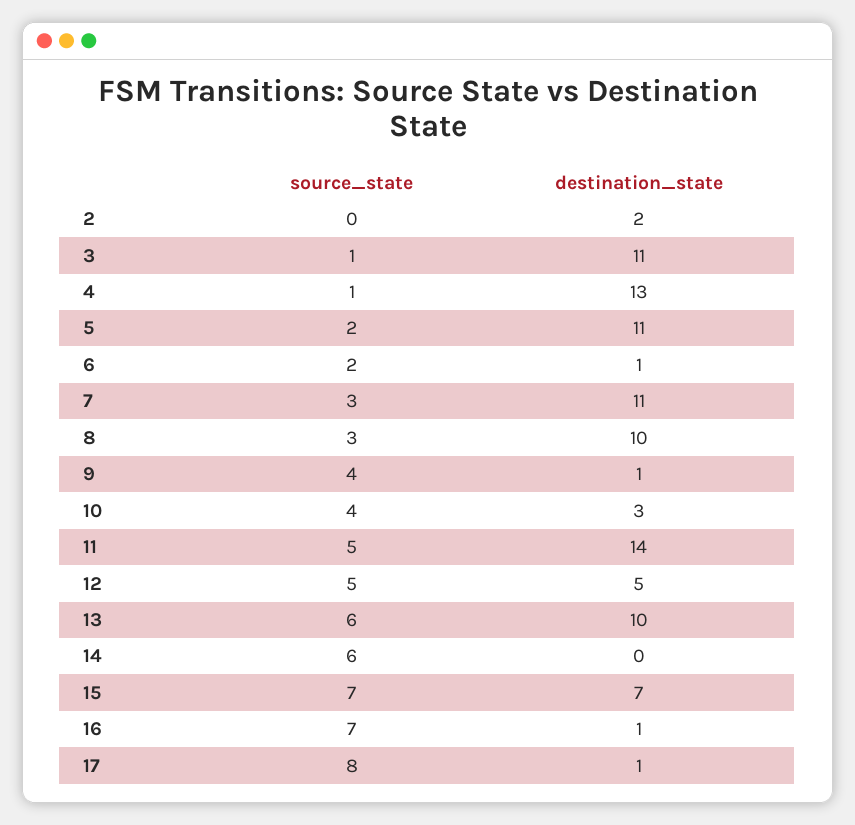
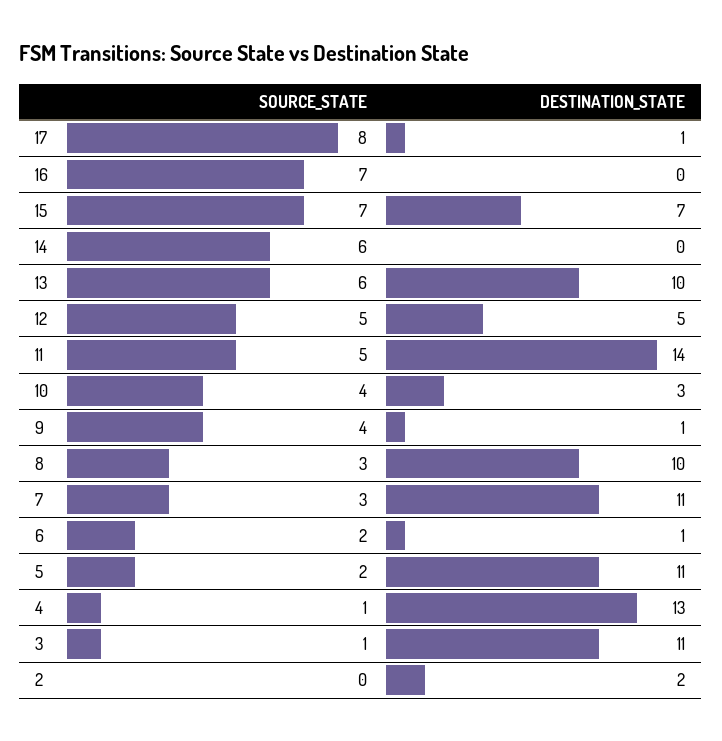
  {
    "source_state": {
      "2": 0,
      "3": 1,
      "4": 1,
      "5": 2,
      "6": 2,
      "7": 3,
      "8": 3,
      "9": 4,
      "10": 4,
      "11": 5,
      "12": 5,
      "13": 6,
      "14": 6,
      "15": 7,
      "16": 7,
      "17": 8
    },
    "destination_state": {
      "2": 2,
      "3": 11,
      "4": 13,
      "5": 11,
      "6": 1,
      "7": 11,
      "8": 10,
      "9": 1,
      "10": 3,
      "11": 14,
      "12": 5,
      "13": 10,
      "14": 0,
      "15": 7,
-     "16": 1,
+     "16": 0,
      "17": 1
    }
  }

